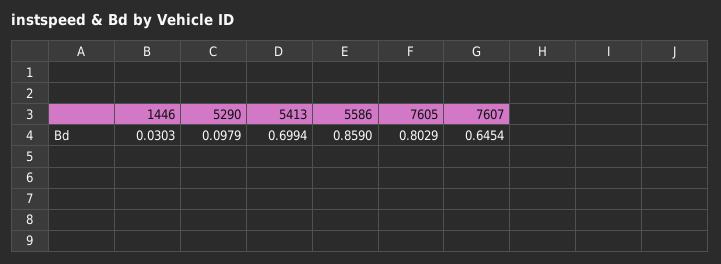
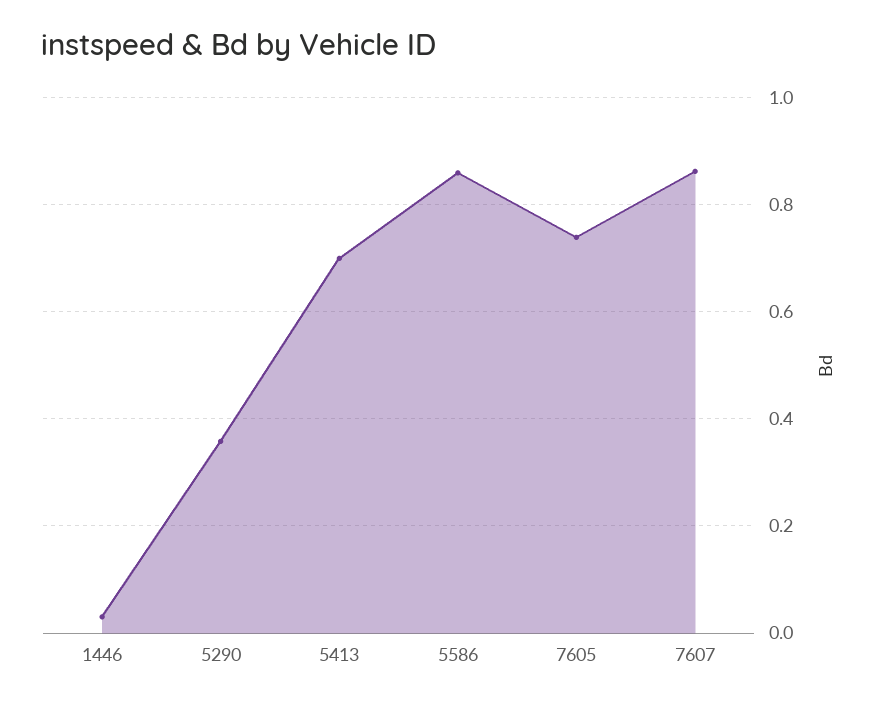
  {
    "1446": 0.0303,
-   "5290": 0.0979,
+   "5290": 0.36,
    "5413": 0.6994,
    "5586": 0.859,
-   "7605": 0.8029,
+   "7605": 0.74,
-   "7607": 0.6454
+   "7607": 0.86
  }

